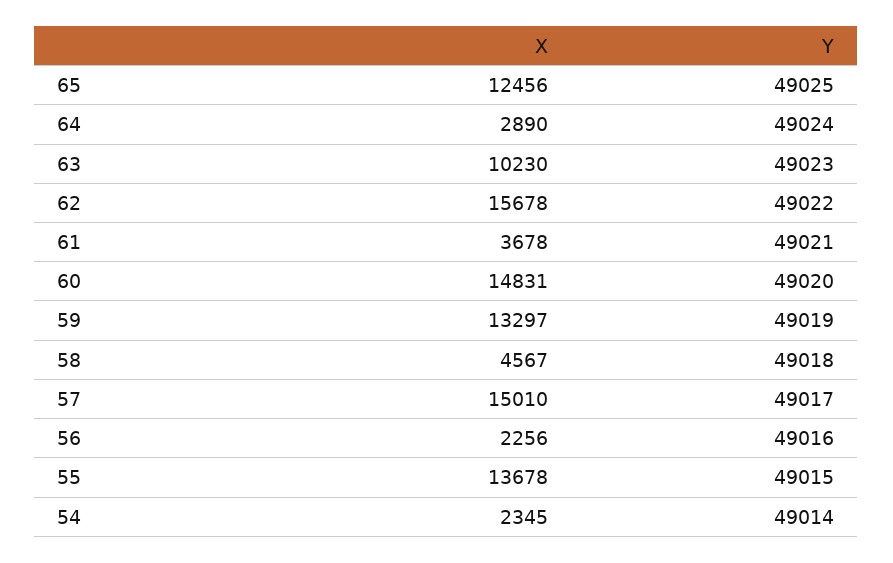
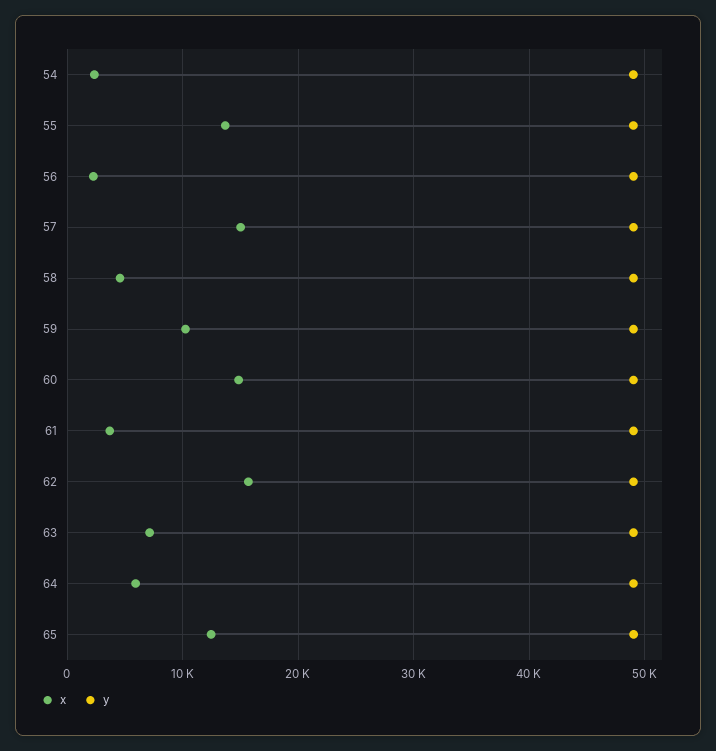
  {
    "X": {
      "65": 12456,
-     "64": 2890,
+     "64": 6000,
-     "63": 10230,
+     "63": 7000,
      "62": 15678,
      "61": 3678,
      "60": 14831,
-     "59": 13297,
+     "59": 10000,
      "58": 4567,
      "57": 15010,
      "56": 2256,
      "55": 13678,
      "54": 2345
    },
    "Y": {
      "65": 49025,
      "64": 49024,
      "63": 49023,
      "62": 49022,
      "61": 49021,
      "60": 49020,
      "59": 49019,
      "58": 49018,
      "57": 49017,
      "56": 49016,
      "55": 49015,
      "54": 49014
    }
  }

